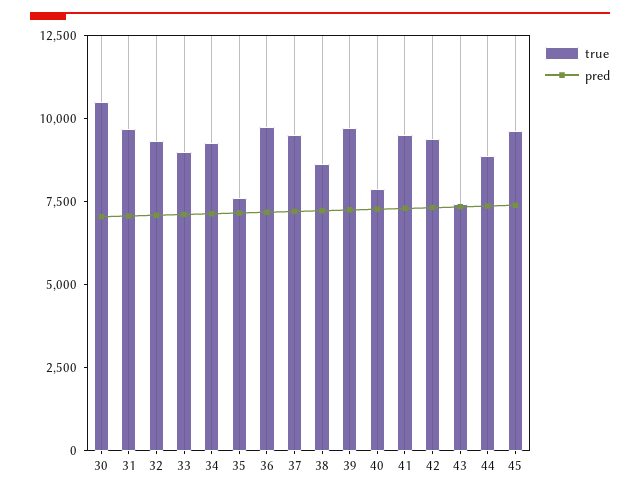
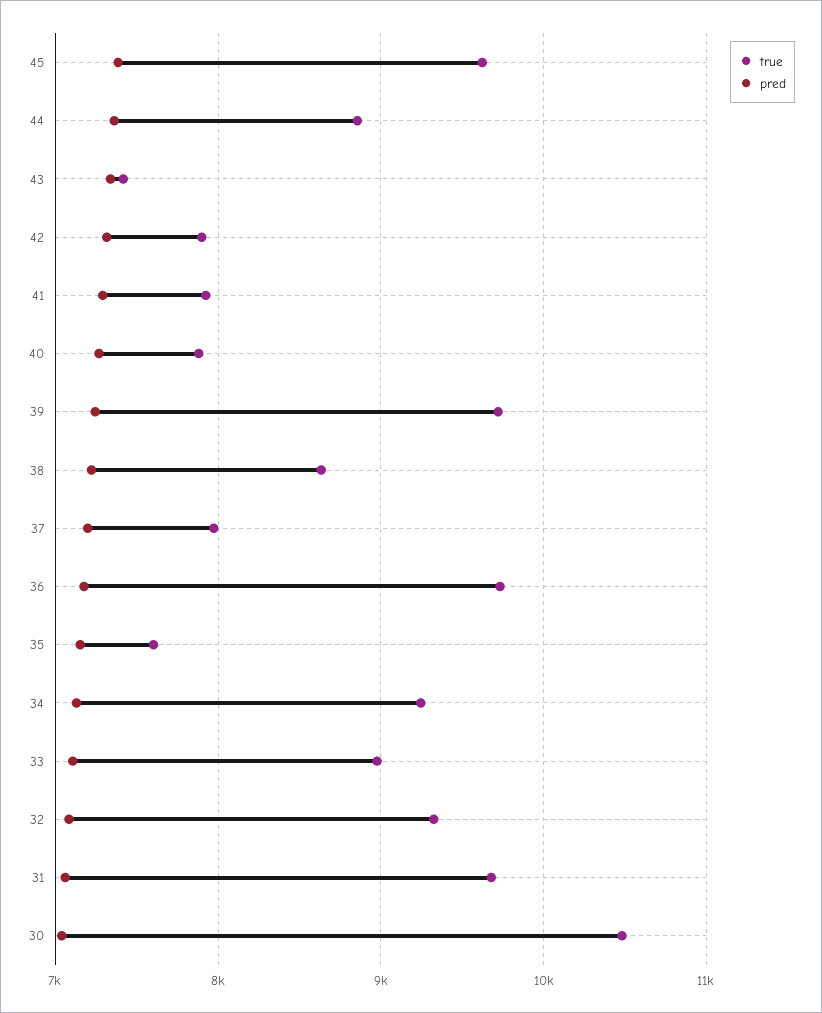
  {
    "true": {
      "30": 10500,
      "31": 9700,
      "32": 9300,
      "33": 9000,
      "34": 9200,
      "35": 7600,
      "36": 9700,
-     "37": 9500,
+     "37": 8000,
      "38": 8600,
      "39": 9700,
      "40": 7900,
-     "41": 9500,
+     "41": 7900,
-     "42": 9500,
+     "42": 7900,
      "43": 7400,
      "44": 8900,
      "45": 9600
    },
    "pred": {
      "30": 7000,
      "31": 7100,
      "32": 7100,
      "33": 7100,
      "34": 7100,
      "35": 7200,
      "36": 7200,
      "37": 7200,
      "38": 7200,
      "39": 7200,
      "40": 7300,
      "41": 7300,
      "42": 7300,
      "43": 7300,
      "44": 7400,
      "45": 7400
    }
  }

